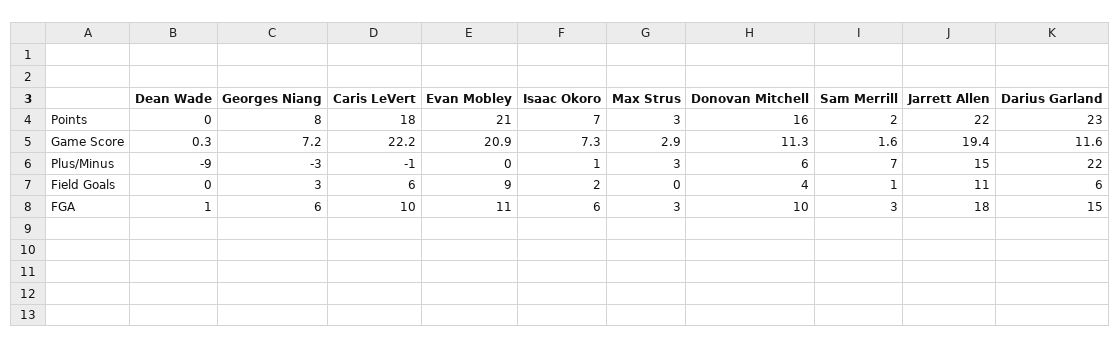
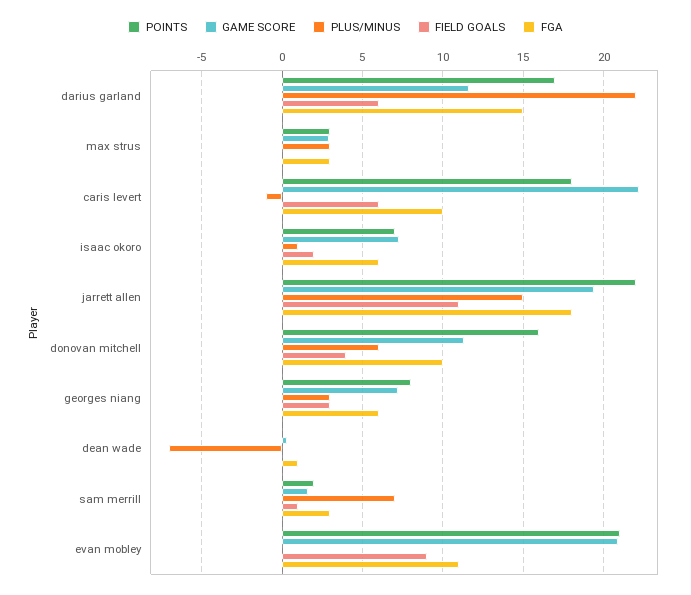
  {
    "Points": {
      "Dean Wade": 0,
      "Georges Niang": 8,
      "Caris LeVert": 18,
      "Evan Mobley": 21,
      "Isaac Okoro": 7,
      "Max Strus": 3,
      "Donovan Mitchell": 16,
      "Sam Merrill": 2,
      "Jarrett Allen": 22,
-     "Darius Garland": 23
+     "Darius Garland": 17
    },
    "Game Score": {
      "Dean Wade": 0.3,
      "Georges Niang": 7.2,
      "Caris LeVert": 22.2,
      "Evan Mobley": 20.9,
      "Isaac Okoro": 7.3,
      "Max Strus": 2.9,
      "Donovan Mitchell": 11.3,
      "Sam Merrill": 1.6,
      "Jarrett Allen": 19.4,
      "Darius Garland": 11.6
    },
    "Plus/Minus": {
-     "Dean Wade": -9,
+     "Dean Wade": -7,
-     "Georges Niang": -3,
+     "Georges Niang": 3,
      "Caris LeVert": -1,
      "Evan Mobley": 0,
      "Isaac Okoro": 1,
      "Max Strus": 3,
      "Donovan Mitchell": 6,
      "Sam Merrill": 7,
      "Jarrett Allen": 15,
      "Darius Garland": 22
    },
    "Field Goals": {
      "Dean Wade": 0,
      "Georges Niang": 3,
      "Caris LeVert": 6,
      "Evan Mobley": 9,
      "Isaac Okoro": 2,
      "Max Strus": 0,
      "Donovan Mitchell": 4,
      "Sam Merrill": 1,
      "Jarrett Allen": 11,
      "Darius Garland": 6
    },
    "FGA": {
      "Dean Wade": 1,
      "Georges Niang": 6,
      "Caris LeVert": 10,
      "Evan Mobley": 11,
      "Isaac Okoro": 6,
      "Max Strus": 3,
      "Donovan Mitchell": 10,
      "Sam Merrill": 3,
      "Jarrett Allen": 18,
      "Darius Garland": 15
    }
  }

